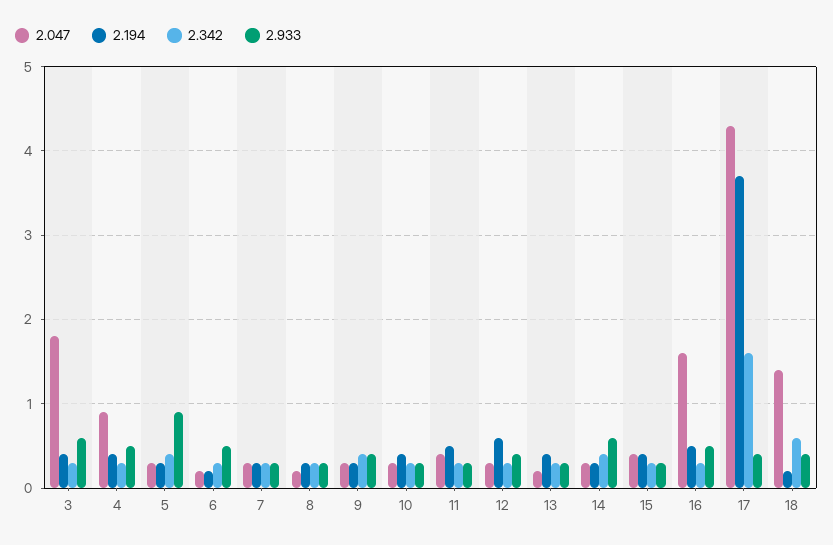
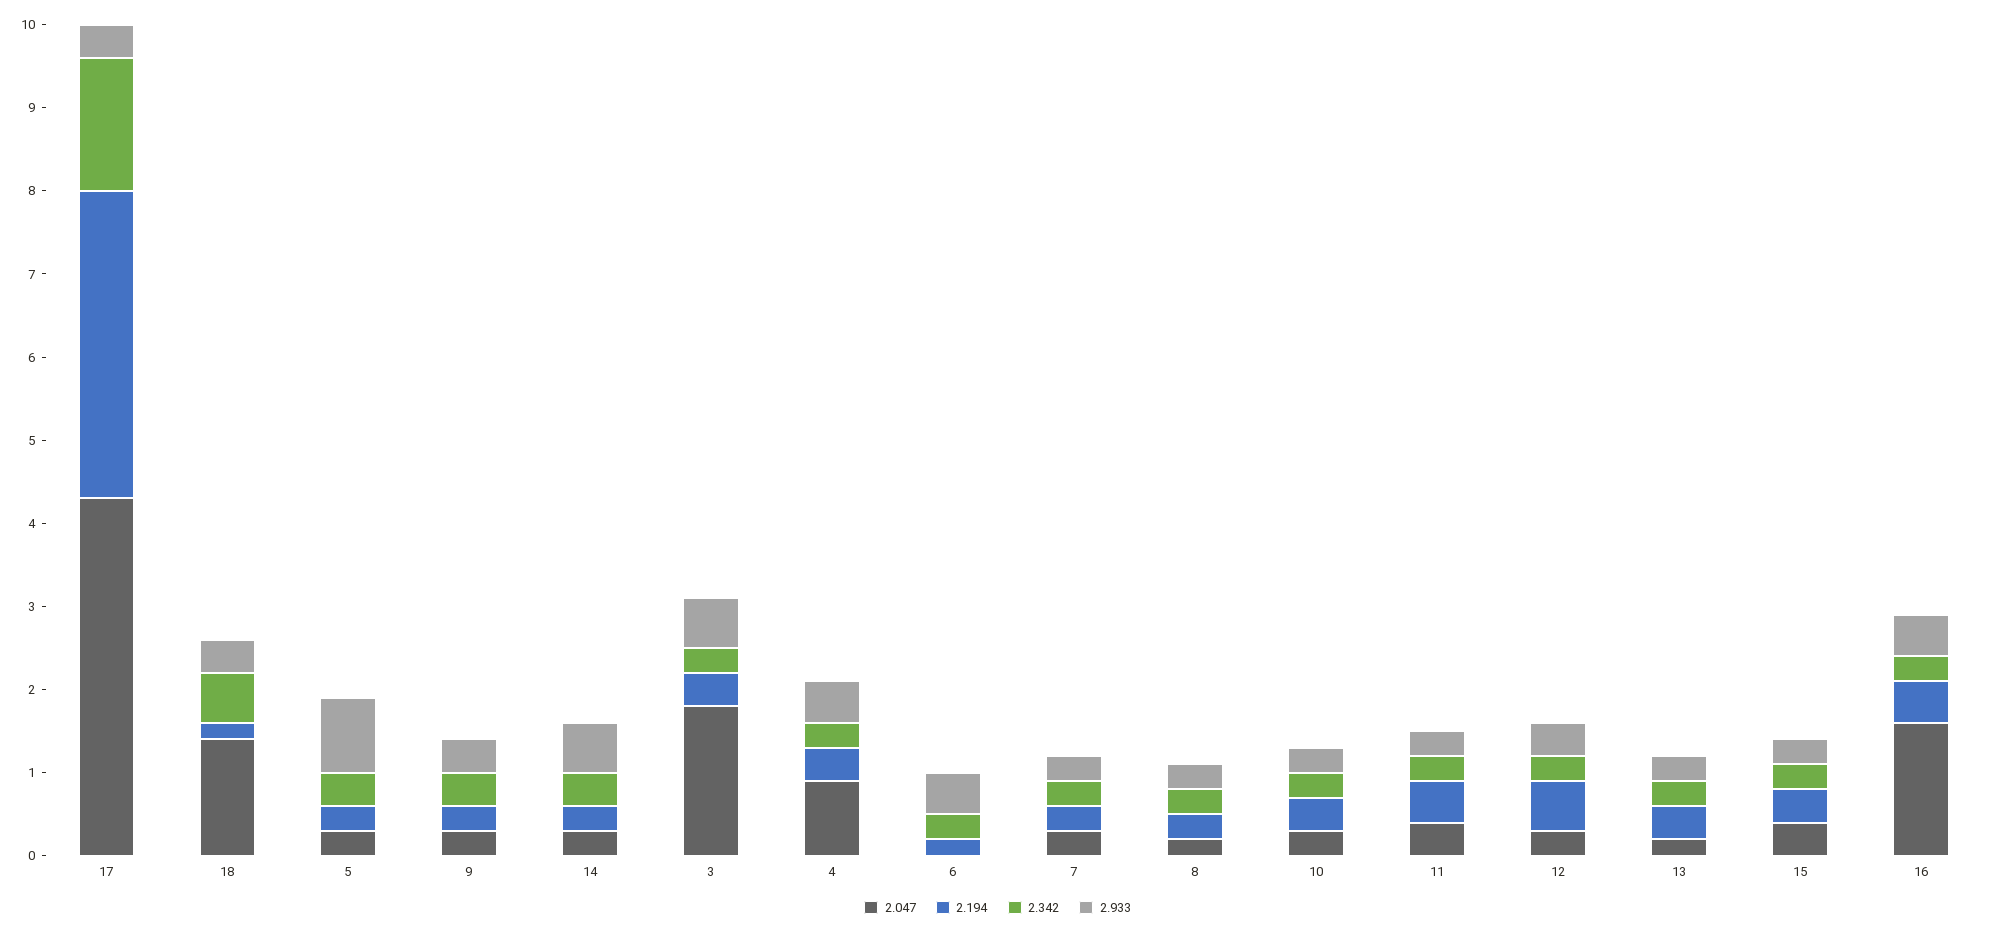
  {
    "2.047": {
      "3": 1.8,
      "4": 0.9,
      "5": 0.3,
-     "6": 0.2,
+     "6": 0,
      "7": 0.3,
      "8": 0.2,
      "9": 0.3,
      "10": 0.3,
      "11": 0.4,
      "12": 0.3,
      "13": 0.2,
      "14": 0.3,
      "15": 0.4,
      "16": 1.6,
      "17": 4.3,
      "18": 1.4
    },
    "2.194": {
      "3": 0.4,
      "4": 0.4,
      "5": 0.3,
      "6": 0.2,
      "7": 0.3,
      "8": 0.3,
      "9": 0.3,
      "10": 0.4,
      "11": 0.5,
      "12": 0.6,
      "13": 0.4,
      "14": 0.3,
      "15": 0.4,
      "16": 0.5,
      "17": 3.7,
      "18": 0.2
    },
    "2.342": {
      "3": 0.3,
      "4": 0.3,
      "5": 0.4,
      "6": 0.3,
      "7": 0.3,
      "8": 0.3,
      "9": 0.4,
      "10": 0.3,
      "11": 0.3,
      "12": 0.3,
      "13": 0.3,
      "14": 0.4,
      "15": 0.3,
      "16": 0.3,
      "17": 1.6,
      "18": 0.6
    },
    "2.933": {
      "3": 0.6,
      "4": 0.5,
      "5": 0.9,
      "6": 0.5,
      "7": 0.3,
      "8": 0.3,
      "9": 0.4,
      "10": 0.3,
      "11": 0.3,
      "12": 0.4,
      "13": 0.3,
      "14": 0.6,
      "15": 0.3,
      "16": 0.5,
      "17": 0.4,
      "18": 0.4
    }
  }

